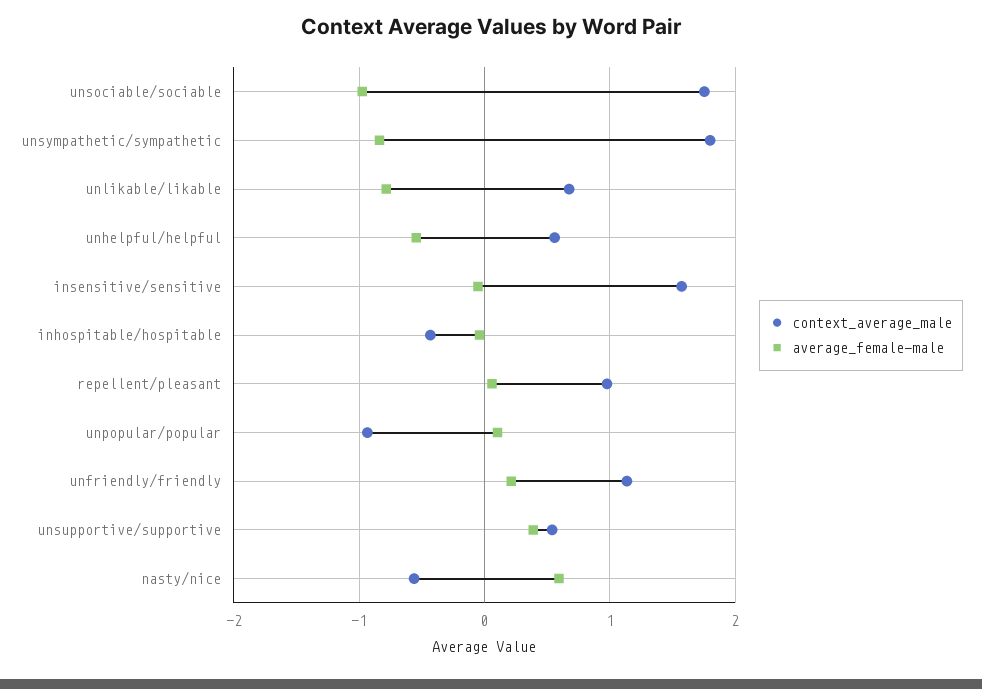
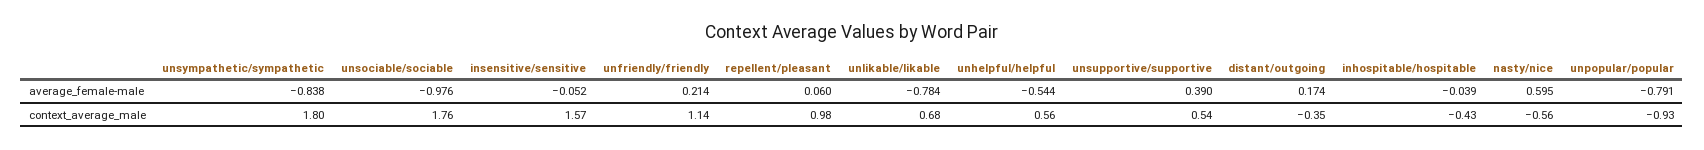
  {
    "context_average_male": {
      "unsociable/sociable": 1.76,
      "unsympathetic/sympathetic": 1.8,
      "unlikable/likable": 0.68,
      "unhelpful/helpful": 0.56,
      "insensitive/sensitive": 1.57,
      "inhospitable/hospitable": -0.43,
      "repellent/pleasant": 0.98,
      "unpopular/popular": -0.93,
      "unfriendly/friendly": 1.14,
      "unsupportive/supportive": 0.54,
-     "nasty/nice": -0.56
+     "nasty/nice": -0.56,
+     "distant/outgoing": -0.35
    },
    "average_female-male": {
      "unsociable/sociable": -0.976,
      "unsympathetic/sympathetic": -0.838,
      "unlikable/likable": -0.784,
      "unhelpful/helpful": -0.544,
      "insensitive/sensitive": -0.052,
      "inhospitable/hospitable": -0.039,
      "repellent/pleasant": 0.06,
-     "unpopular/popular": 0.1,
+     "unpopular/popular": -0.791,
      "unfriendly/friendly": 0.214,
      "unsupportive/supportive": 0.39,
-     "nasty/nice": 0.595
+     "nasty/nice": 0.595,
+     "distant/outgoing": 0.174
    }
  }

